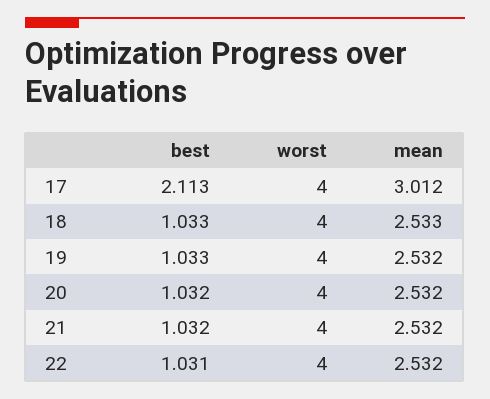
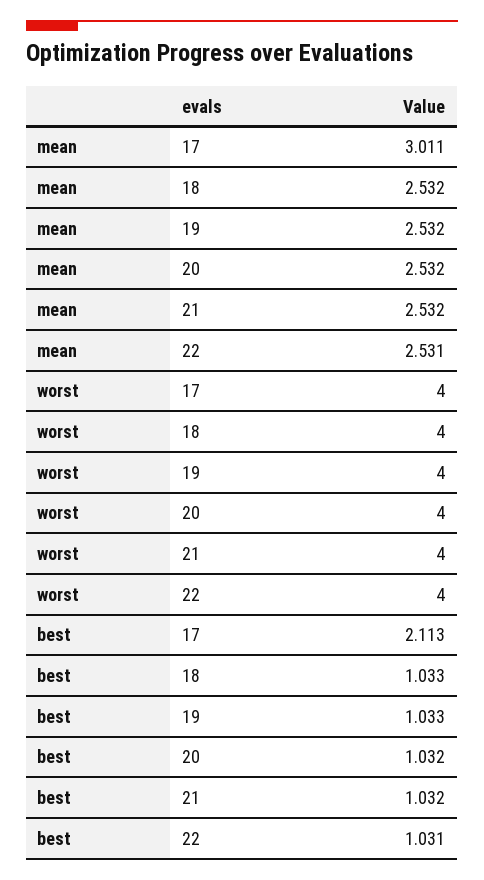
  {
    "best": {
      "17": 2.113,
      "18": 1.033,
      "19": 1.033,
      "20": 1.032,
      "21": 1.032,
      "22": 1.031
    },
    "worst": {
      "17": 4,
      "18": 4,
      "19": 4,
      "20": 4,
      "21": 4,
      "22": 4
    },
    "mean": {
-     "17": 3.012,
+     "17": 3.011,
-     "18": 2.533,
+     "18": 2.532,
      "19": 2.532,
      "20": 2.532,
      "21": 2.532,
-     "22": 2.532
+     "22": 2.531
    }
  }

